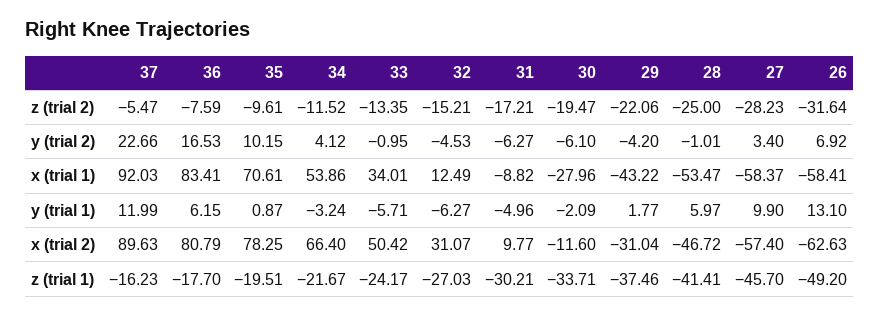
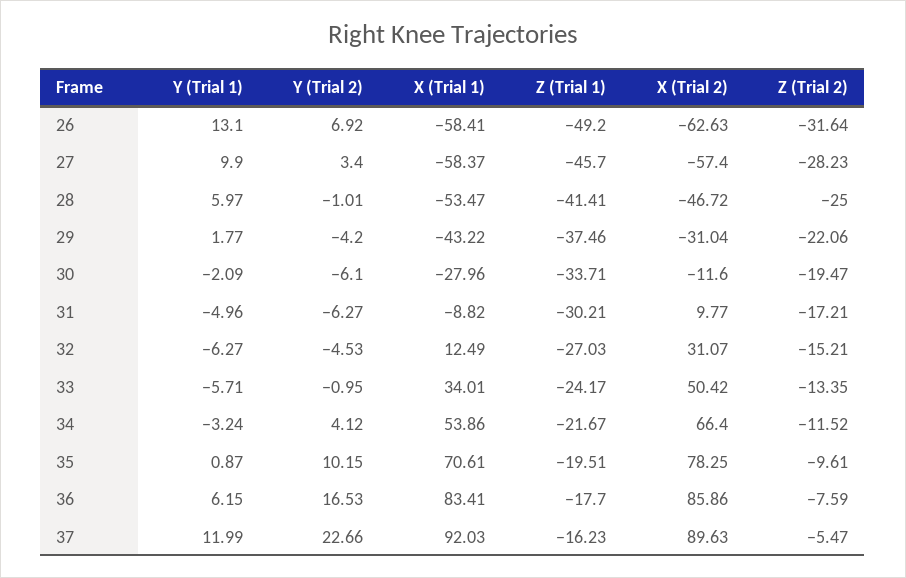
  {
    "37": {
      "z (trial 2)": -5.47,
      "y (trial 2)": 22.66,
      "x (trial 1)": 92.03,
      "y (trial 1)": 11.99,
      "x (trial 2)": 89.63,
      "z (trial 1)": -16.23
    },
    "36": {
      "z (trial 2)": -7.59,
      "y (trial 2)": 16.53,
      "x (trial 1)": 83.41,
      "y (trial 1)": 6.15,
-     "x (trial 2)": 80.79,
+     "x (trial 2)": 85.86,
      "z (trial 1)": -17.7
    },
    "35": {
      "z (trial 2)": -9.61,
      "y (trial 2)": 10.15,
      "x (trial 1)": 70.61,
      "y (trial 1)": 0.87,
      "x (trial 2)": 78.25,
      "z (trial 1)": -19.51
    },
    "34": {
      "z (trial 2)": -11.52,
      "y (trial 2)": 4.12,
      "x (trial 1)": 53.86,
      "y (trial 1)": -3.24,
      "x (trial 2)": 66.4,
      "z (trial 1)": -21.67
    },
    "33": {
      "z (trial 2)": -13.35,
      "y (trial 2)": -0.95,
      "x (trial 1)": 34.01,
      "y (trial 1)": -5.71,
      "x (trial 2)": 50.42,
      "z (trial 1)": -24.17
    },
    "32": {
      "z (trial 2)": -15.21,
      "y (trial 2)": -4.53,
      "x (trial 1)": 12.49,
      "y (trial 1)": -6.27,
      "x (trial 2)": 31.07,
      "z (trial 1)": -27.03
    },
    "31": {
      "z (trial 2)": -17.21,
      "y (trial 2)": -6.27,
      "x (trial 1)": -8.82,
      "y (trial 1)": -4.96,
      "x (trial 2)": 9.77,
      "z (trial 1)": -30.21
    },
    "30": {
      "z (trial 2)": -19.47,
      "y (trial 2)": -6.1,
      "x (trial 1)": -27.96,
      "y (trial 1)": -2.09,
      "x (trial 2)": -11.6,
      "z (trial 1)": -33.71
    },
    "29": {
      "z (trial 2)": -22.06,
      "y (trial 2)": -4.2,
      "x (trial 1)": -43.22,
      "y (trial 1)": 1.77,
      "x (trial 2)": -31.04,
      "z (trial 1)": -37.46
    },
    "28": {
      "z (trial 2)": -25,
      "y (trial 2)": -1.01,
      "x (trial 1)": -53.47,
      "y (trial 1)": 5.97,
      "x (trial 2)": -46.72,
      "z (trial 1)": -41.41
    },
    "27": {
      "z (trial 2)": -28.23,
      "y (trial 2)": 3.4,
      "x (trial 1)": -58.37,
      "y (trial 1)": 9.9,
      "x (trial 2)": -57.4,
      "z (trial 1)": -45.7
    },
    "26": {
      "z (trial 2)": -31.64,
      "y (trial 2)": 6.92,
      "x (trial 1)": -58.41,
      "y (trial 1)": 13.1,
      "x (trial 2)": -62.63,
      "z (trial 1)": -49.2
    }
  }

